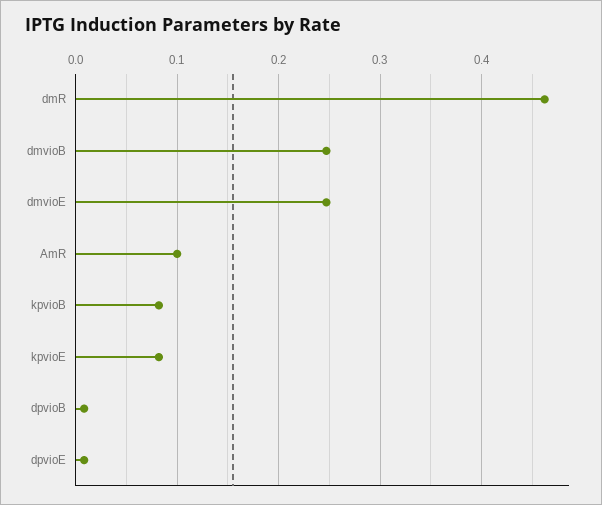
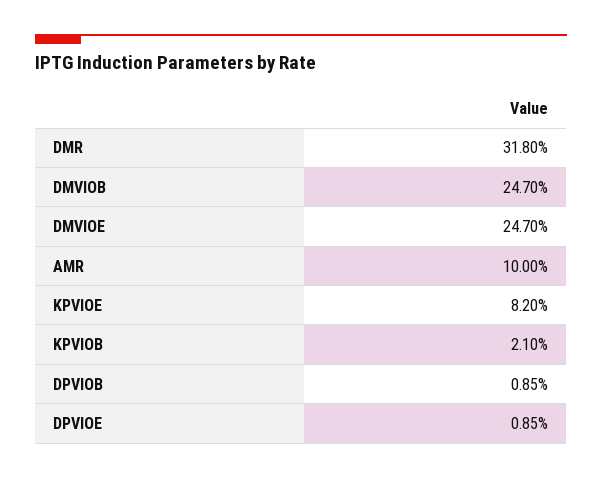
  {
-   "dmR": 0.46,
+   "dmR": 0.318,
    "dmvioB": 0.247,
    "dmvioE": 0.247,
    "AmR": 0.1,
-   "kpvioB": 0.08,
+   "kpvioB": 0.021,
    "kpvioE": 0.082,
    "dpvioB": 0.0085,
    "dpvioE": 0.0085
  }

